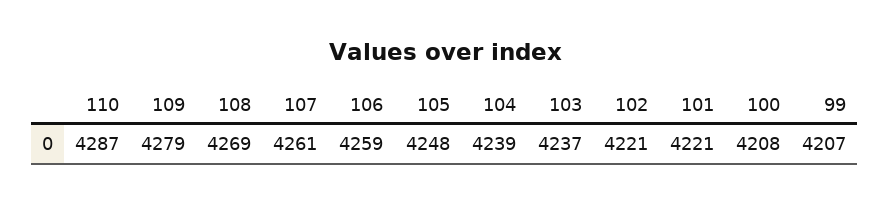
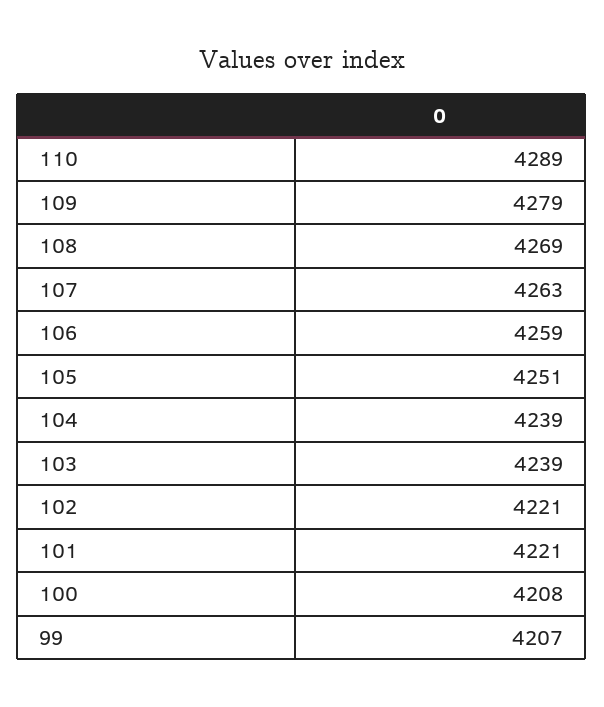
  {
-   "110": 4287,
+   "110": 4289,
    "109": 4279,
    "108": 4269,
-   "107": 4261,
+   "107": 4263,
    "106": 4259,
-   "105": 4248,
+   "105": 4251,
    "104": 4239,
-   "103": 4237,
+   "103": 4239,
    "102": 4221,
    "101": 4221,
    "100": 4208,
    "99": 4207
  }

